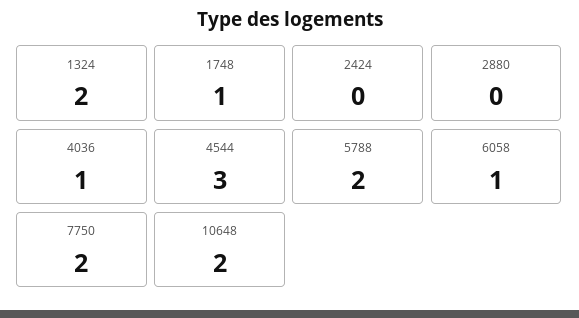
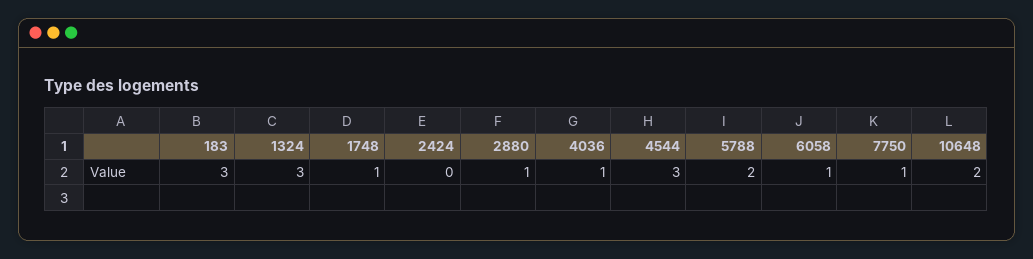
  {
-   "1324": 2,
+   "1324": 3,
    "1748": 1,
    "2424": 0,
-   "2880": 0,
+   "2880": 1,
    "4036": 1,
    "4544": 3,
    "5788": 2,
    "6058": 1,
-   "7750": 2,
+   "7750": 1,
-   "10648": 2
+   "10648": 2,
+   "183": 3
  }

